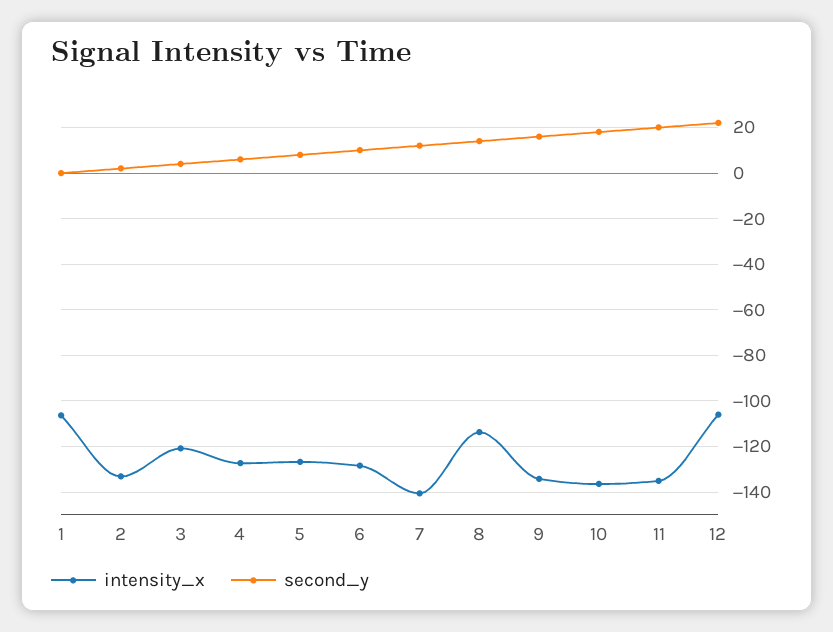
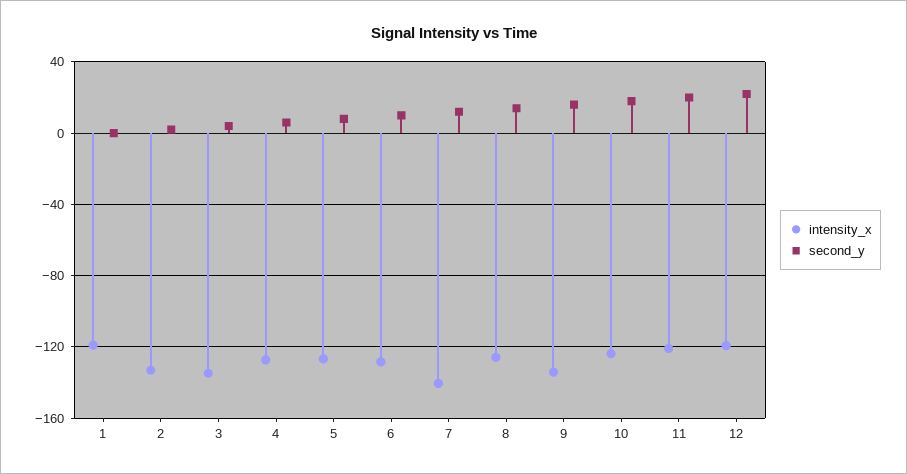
  {
    "intensity_x": {
-     "1": -105,
+     "1": -120,
      "2": -135,
-     "3": -120,
+     "3": -135,
      "4": -125,
      "5": -125,
      "6": -130,
      "7": -140,
-     "8": -115,
+     "8": -125,
      "9": -135,
-     "10": -135,
+     "10": -125,
-     "11": -135,
+     "11": -120,
-     "12": -105
+     "12": -120
    },
    "second_y": {
      "1": 0,
      "2": 0,
      "3": 5,
      "4": 5,
      "5": 10,
      "6": 10,
      "7": 10,
      "8": 15,
      "9": 15,
      "10": 20,
      "11": 20,
      "12": 20
    }
  }

